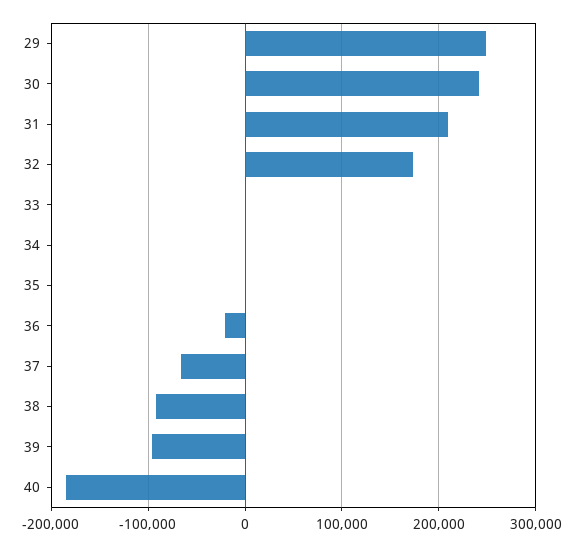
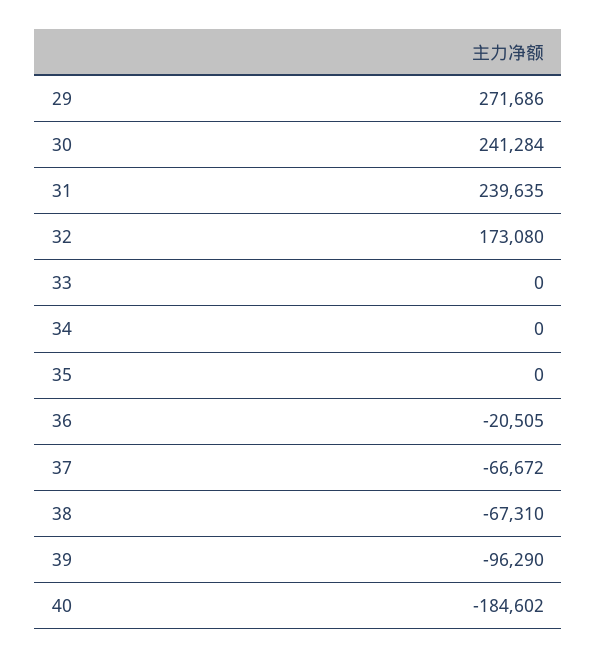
  {
-   "29": 250000,
+   "29": 271686,
    "30": 241284,
-   "31": 210000,
+   "31": 239635,
    "32": 173080,
    "33": 0,
    "34": 0,
    "35": 0,
    "36": -20505,
    "37": -66672,
-   "38": -90000,
+   "38": -67310,
    "39": -96290,
    "40": -184602
  }

